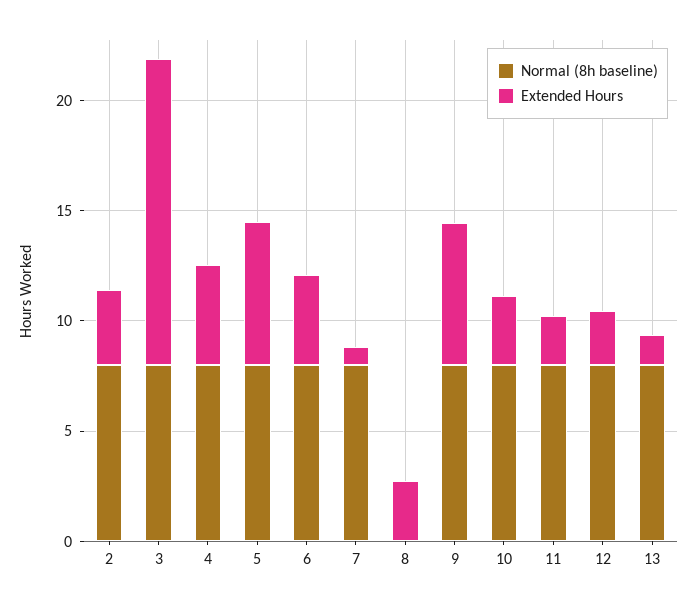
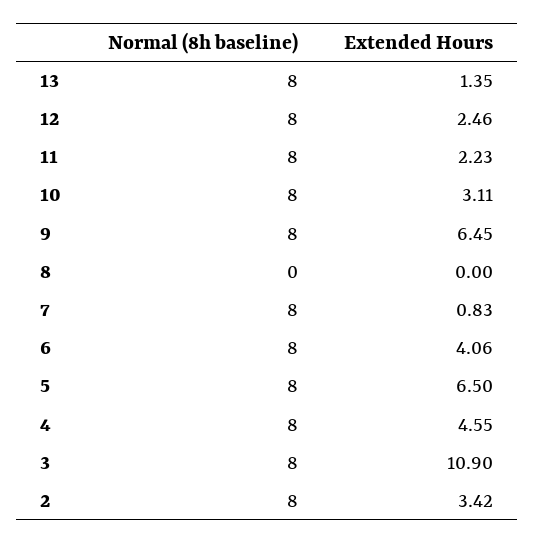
  {
    "Normal (8h baseline)": {
      "2": 8,
      "3": 8,
      "4": 8,
      "5": 8,
      "6": 8,
      "7": 8,
      "8": 0,
      "9": 8,
      "10": 8,
      "11": 8,
      "12": 8,
      "13": 8
    },
    "Extended Hours": {
      "2": 3.42,
-     "3": 14,
+     "3": 10.9,
      "4": 4.55,
      "5": 6.5,
      "6": 4.06,
      "7": 0.83,
-     "8": 3,
+     "8": 0,
      "9": 6.45,
      "10": 3.11,
      "11": 2.23,
      "12": 2.46,
      "13": 1.35
    }
  }

